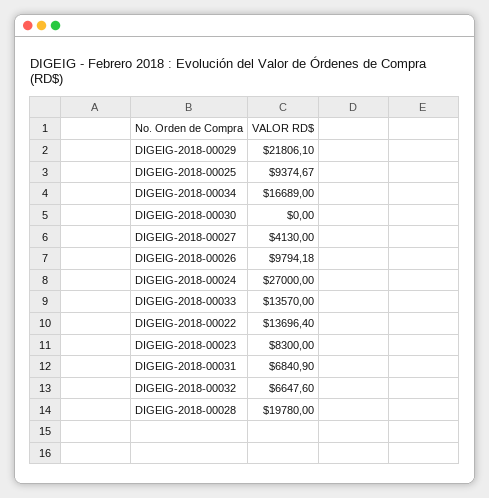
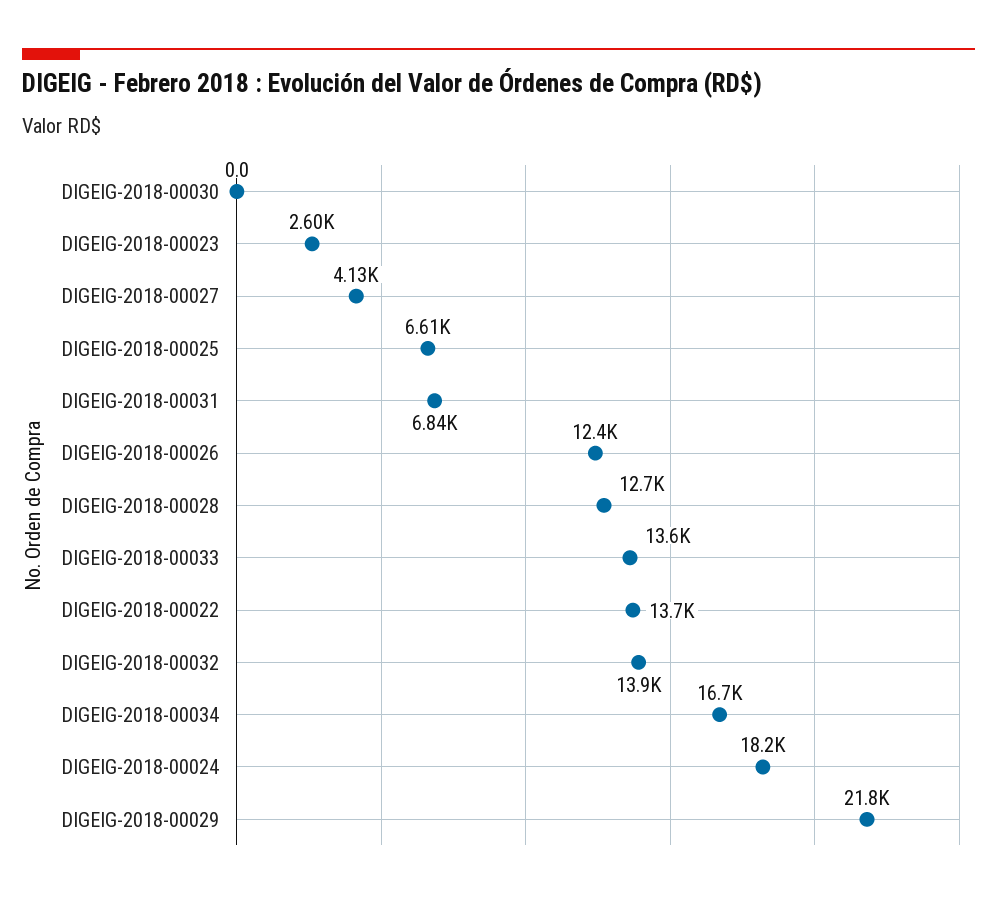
  {
    "DIGEIG-2018-00029": 21806.1,
-   "DIGEIG-2018-00025": 9374.67,
+   "DIGEIG-2018-00025": 6610,
    "DIGEIG-2018-00034": 16689,
    "DIGEIG-2018-00030": 0,
    "DIGEIG-2018-00027": 4130,
-   "DIGEIG-2018-00026": 9794.18,
+   "DIGEIG-2018-00026": 12400,
-   "DIGEIG-2018-00024": 27000,
+   "DIGEIG-2018-00024": 18200,
    "DIGEIG-2018-00033": 13570,
    "DIGEIG-2018-00022": 13696.4,
-   "DIGEIG-2018-00023": 8300,
+   "DIGEIG-2018-00023": 2600,
    "DIGEIG-2018-00031": 6840.9,
-   "DIGEIG-2018-00032": 6647.6,
+   "DIGEIG-2018-00032": 13900,
-   "DIGEIG-2018-00028": 19780
+   "DIGEIG-2018-00028": 12700
  }

